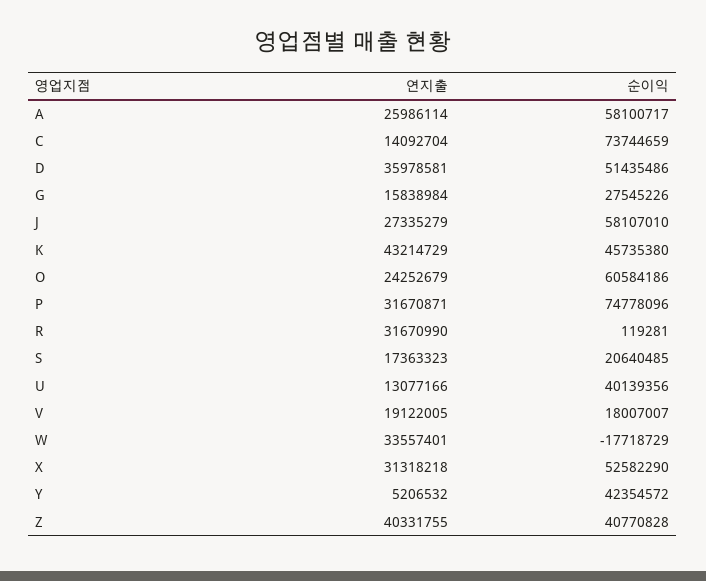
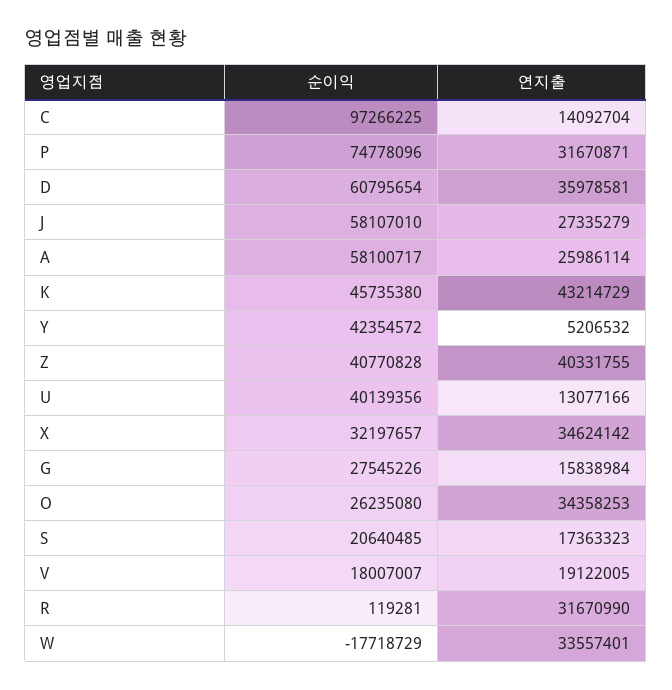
  {
    "연지출": {
      "A": 25986114,
      "C": 14092704,
      "D": 35978581,
      "G": 15838984,
      "J": 27335279,
      "K": 43214729,
-     "O": 24252679,
+     "O": 34358253,
      "P": 31670871,
      "R": 31670990,
      "S": 17363323,
      "U": 13077166,
      "V": 19122005,
      "W": 33557401,
-     "X": 31318218,
+     "X": 34624142,
      "Y": 5206532,
      "Z": 40331755
    },
    "순이익": {
      "A": 58100717,
-     "C": 73744659,
+     "C": 97266225,
-     "D": 51435486,
+     "D": 60795654,
      "G": 27545226,
      "J": 58107010,
      "K": 45735380,
-     "O": 60584186,
+     "O": 26235080,
      "P": 74778096,
      "R": 119281,
      "S": 20640485,
      "U": 40139356,
      "V": 18007007,
      "W": -17718729,
-     "X": 52582290,
+     "X": 32197657,
      "Y": 42354572,
      "Z": 40770828
    }
  }

